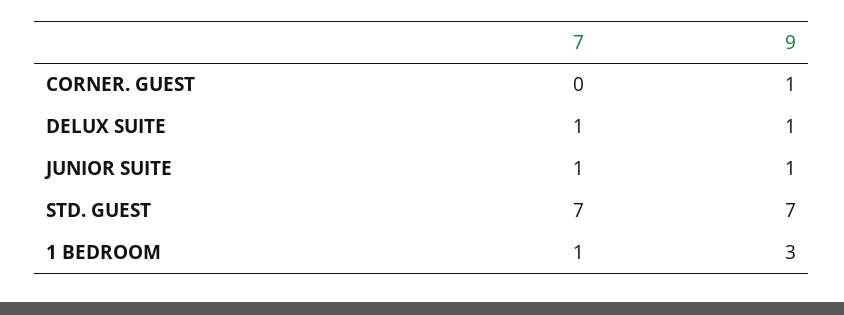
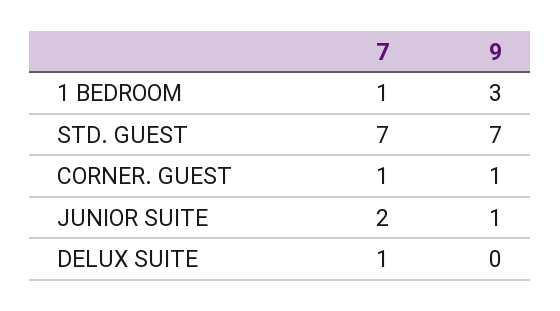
  {
    "7": {
-     "CORNER. GUEST": 0,
+     "CORNER. GUEST": 1,
      "DELUX SUITE": 1,
-     "JUNIOR SUITE": 1,
+     "JUNIOR SUITE": 2,
      "STD. GUEST": 7,
      "1 BEDROOM": 1
    },
    "9": {
      "CORNER. GUEST": 1,
-     "DELUX SUITE": 1,
+     "DELUX SUITE": 0,
      "JUNIOR SUITE": 1,
      "STD. GUEST": 7,
      "1 BEDROOM": 3
    }
  }

